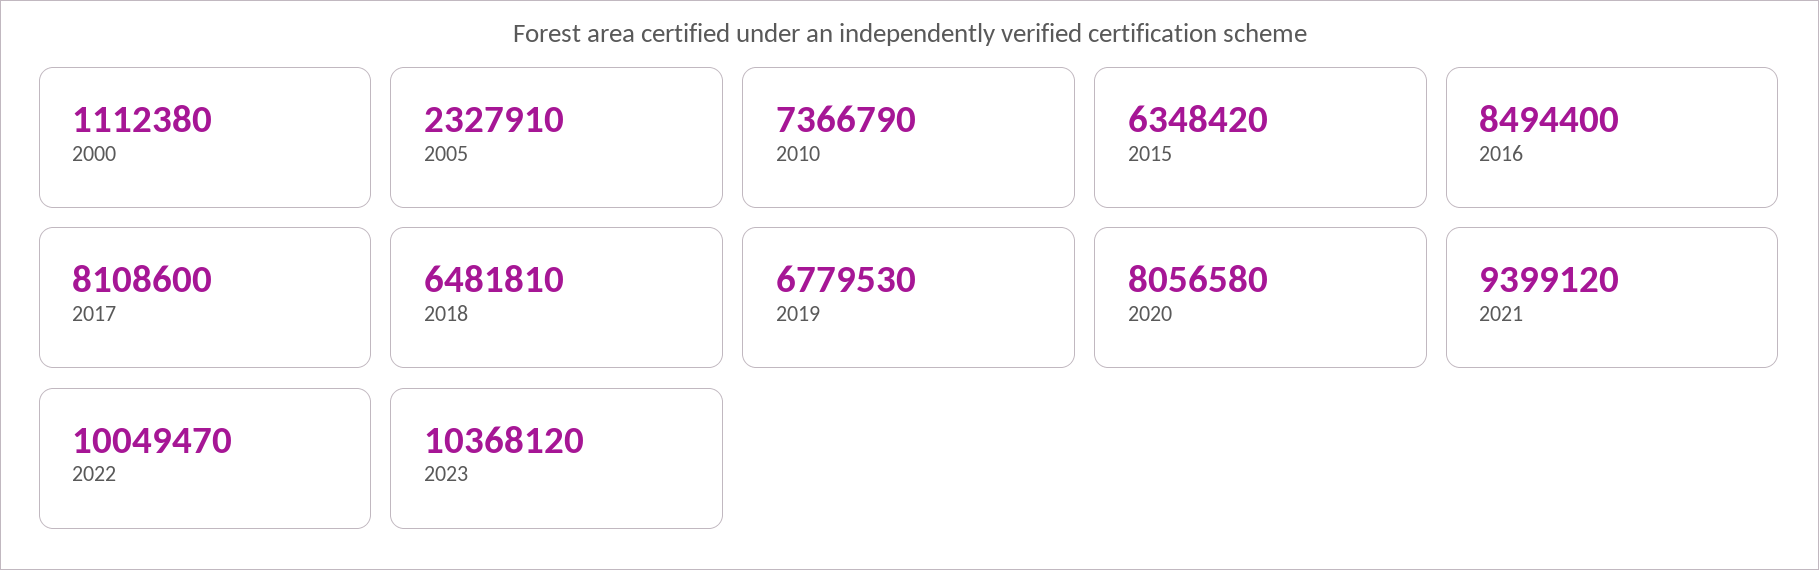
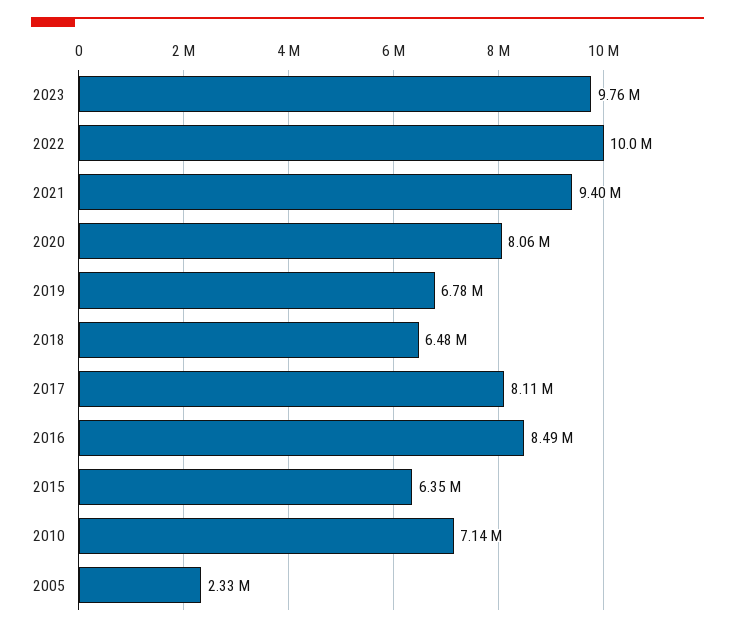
  {
-   "2000": 1112380,
    "2005": 2327910,
-   "2010": 7366790,
+   "2010": 7140000,
    "2015": 6348420,
    "2016": 8494400,
    "2017": 8108600,
    "2018": 6481810,
    "2019": 6779530,
    "2020": 8056580,
    "2021": 9399120,
    "2022": 10049470,
-   "2023": 10368120
+   "2023": 9760000
  }

